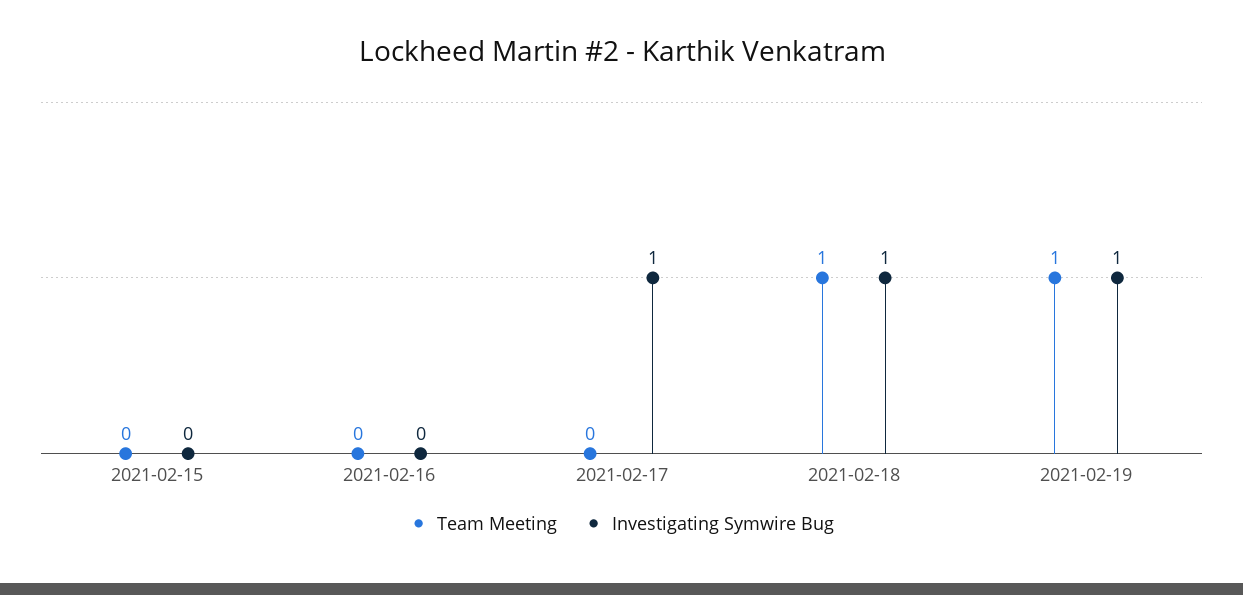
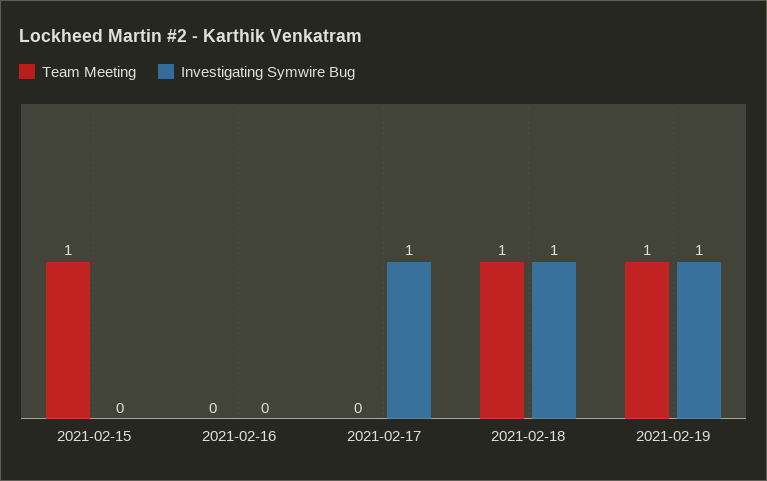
  {
    "Team Meeting": {
-     "2021-02-15": 0,
+     "2021-02-15": 1,
      "2021-02-16": 0,
      "2021-02-17": 0,
      "2021-02-18": 1,
      "2021-02-19": 1
    },
    "Investigating Symwire Bug": {
      "2021-02-15": 0,
      "2021-02-16": 0,
      "2021-02-17": 1,
      "2021-02-18": 1,
      "2021-02-19": 1
    }
  }

